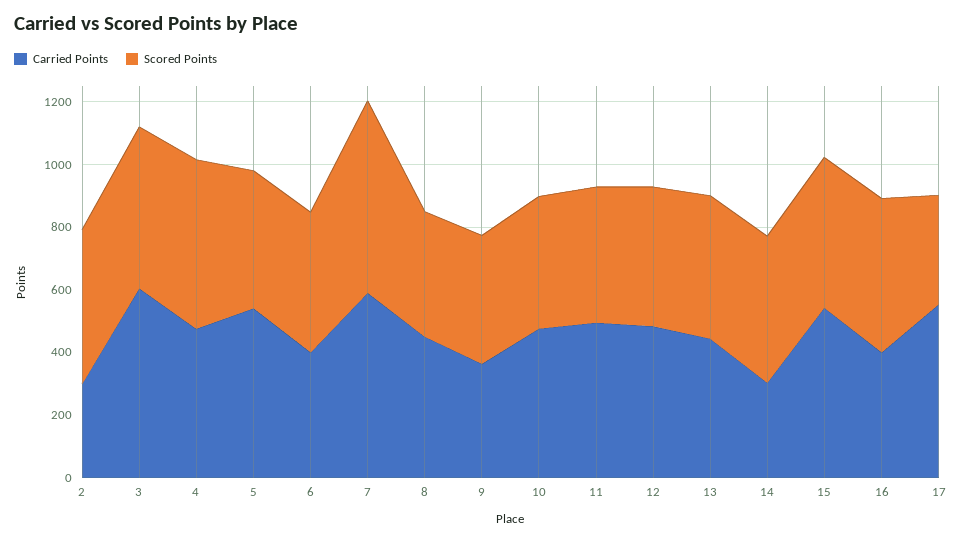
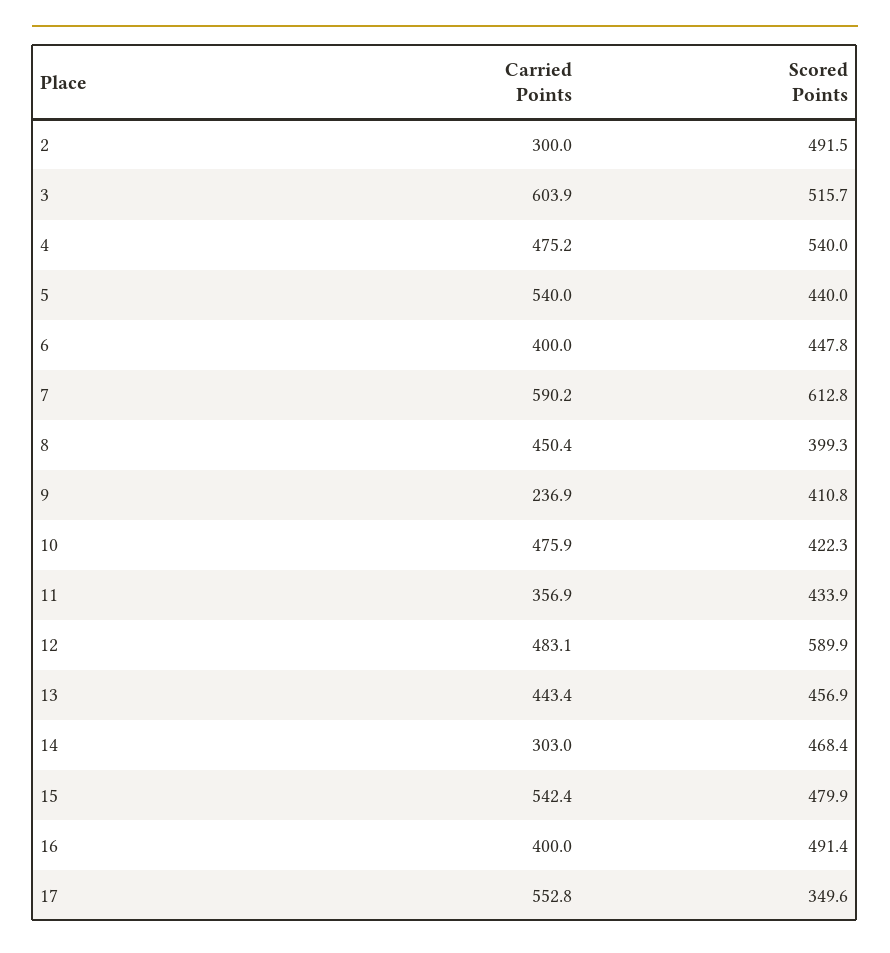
  {
    "Carried Points": {
      "2": 300,
      "3": 603.9,
      "4": 475.2,
      "5": 540,
      "6": 400,
      "7": 590.2,
      "8": 450.4,
-     "9": 350,
+     "9": 236.9,
      "10": 475.9,
-     "11": 500,
+     "11": 356.9,
      "12": 483.1,
      "13": 443.4,
      "14": 303,
      "15": 542.4,
      "16": 400,
      "17": 552.8
    },
    "Scored Points": {
      "2": 491.5,
      "3": 515.7,
      "4": 540,
      "5": 440,
      "6": 447.8,
      "7": 612.8,
      "8": 399.3,
      "9": 410.8,
      "10": 422.3,
      "11": 433.9,
-     "12": 450,
+     "12": 589.9,
      "13": 456.9,
      "14": 468.4,
      "15": 479.9,
      "16": 491.4,
      "17": 349.6
    }
  }

